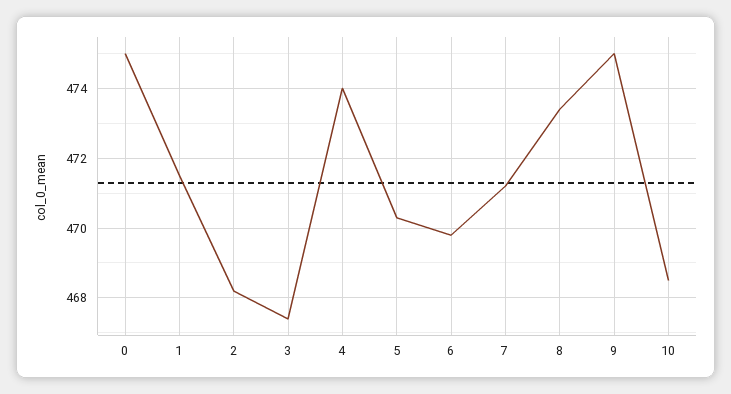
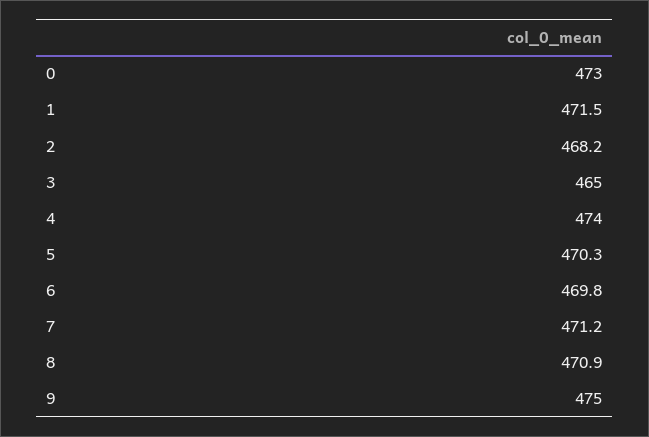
  {
-   "0": 475,
+   "0": 473,
    "1": 471.5,
    "2": 468.2,
-   "3": 467.5,
+   "3": 465,
    "4": 474,
    "5": 470.3,
    "6": 469.8,
    "7": 471.2,
-   "8": 473.5,
+   "8": 470.9,
-   "9": 475,
+   "9": 475
-   "10": 468.5
  }

